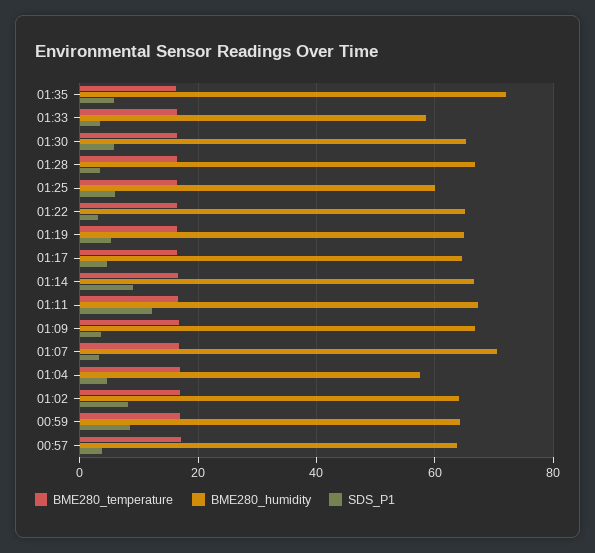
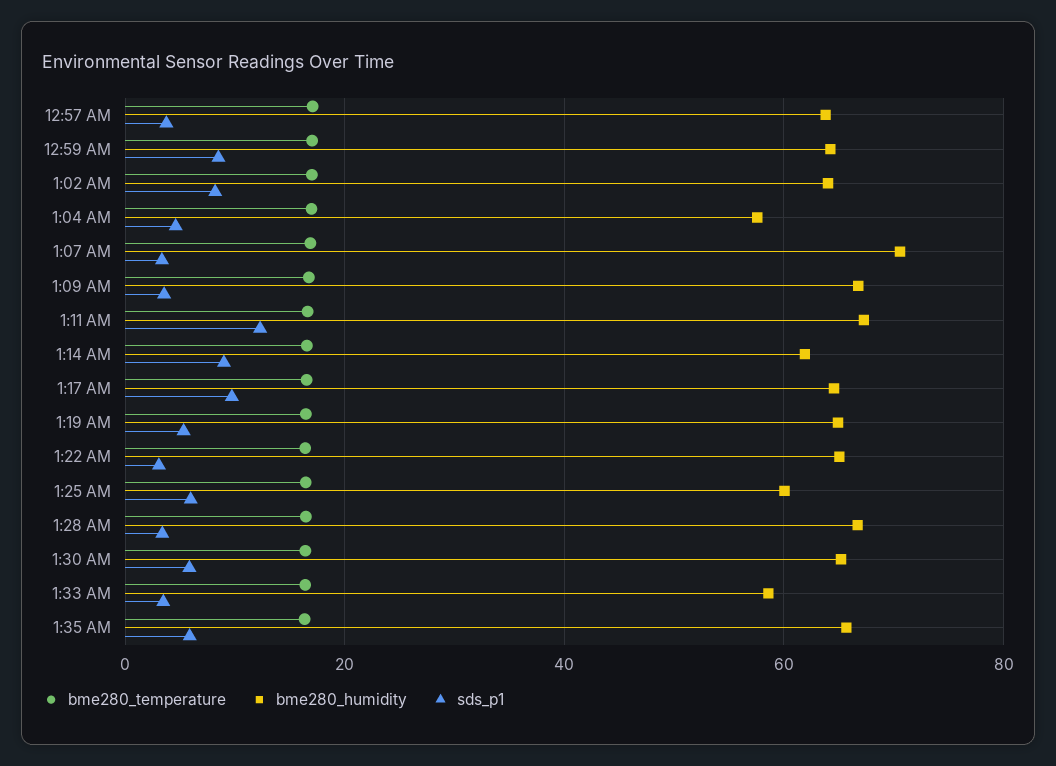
  {
    "BME280_temperature": {
      "01:35": 16,
      "01:33": 16,
      "01:30": 16,
      "01:28": 16,
      "01:25": 16,
      "01:22": 16,
      "01:19": 16,
      "01:17": 16,
      "01:14": 16,
      "01:11": 16,
      "01:09": 16,
      "01:07": 16,
      "01:04": 16,
      "01:02": 18,
      "00:59": 18,
      "00:57": 18
    },
    "BME280_humidity": {
-     "01:35": 72,
+     "01:35": 66,
      "01:33": 58,
      "01:30": 66,
      "01:28": 66,
      "01:25": 60,
      "01:22": 66,
      "01:19": 64,
      "01:17": 64,
-     "01:14": 66,
+     "01:14": 62,
      "01:11": 68,
      "01:09": 66,
      "01:07": 70,
      "01:04": 58,
      "01:02": 64,
      "00:59": 64,
      "00:57": 64
    },
    "SDS_P1": {
      "01:35": 6,
      "01:33": 4,
      "01:30": 6,
      "01:28": 4,
      "01:25": 6,
      "01:22": 4,
      "01:19": 6,
-     "01:17": 4,
+     "01:17": 10,
      "01:14": 10,
      "01:11": 12,
      "01:09": 4,
      "01:07": 4,
      "01:04": 4,
      "01:02": 8,
      "00:59": 8,
      "00:57": 4
    }
  }

